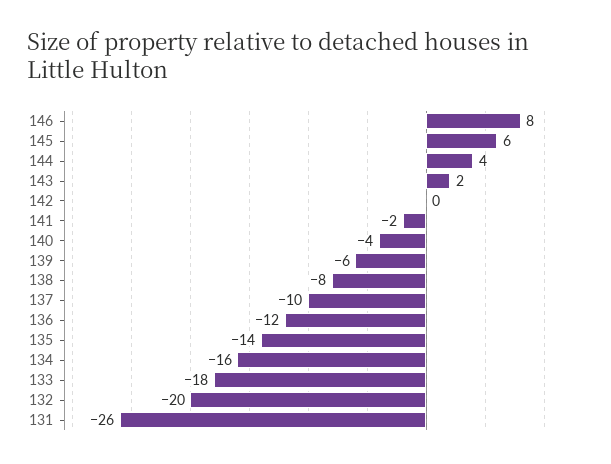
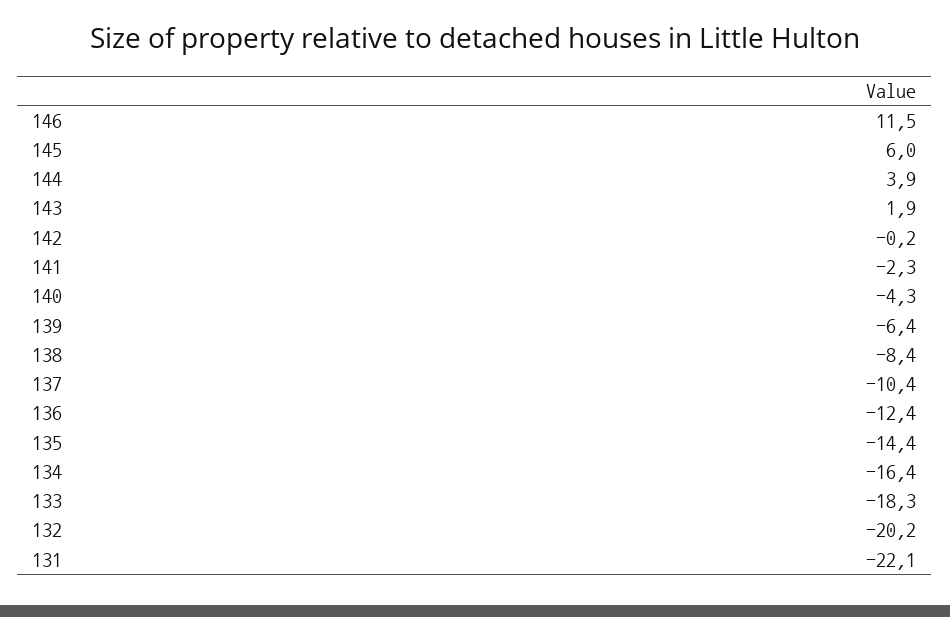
  {
-   "146": 8,
+   "146": 11.5,
    "145": 6,
    "144": 3.9,
    "143": 1.9,
    "142": -0.2,
    "141": -2.3,
    "140": -4.3,
    "139": -6.4,
    "138": -8.4,
    "137": -10.4,
    "136": -12.4,
    "135": -14.4,
    "134": -16.4,
    "133": -18.3,
    "132": -20.2,
-   "131": -26
+   "131": -22.1
  }

